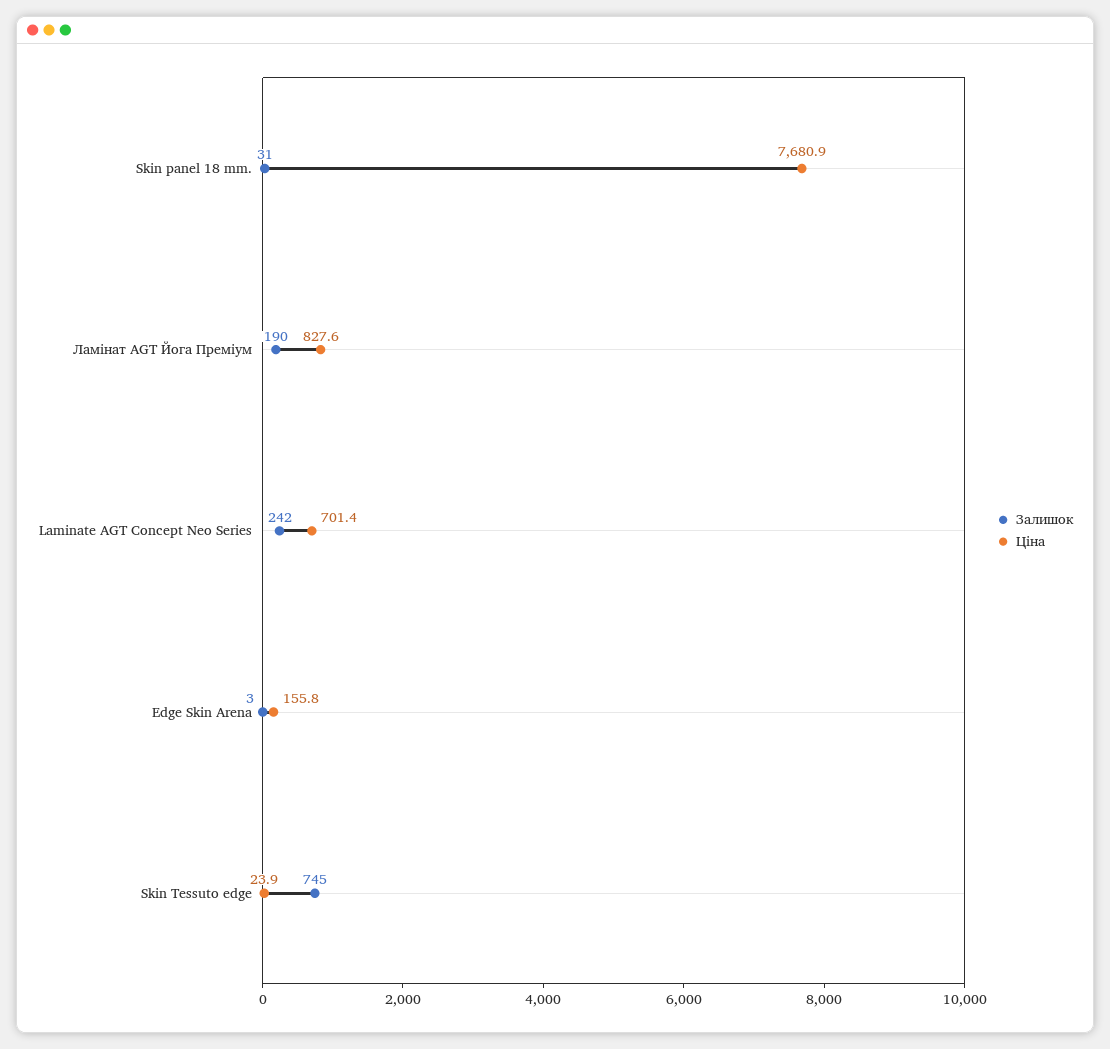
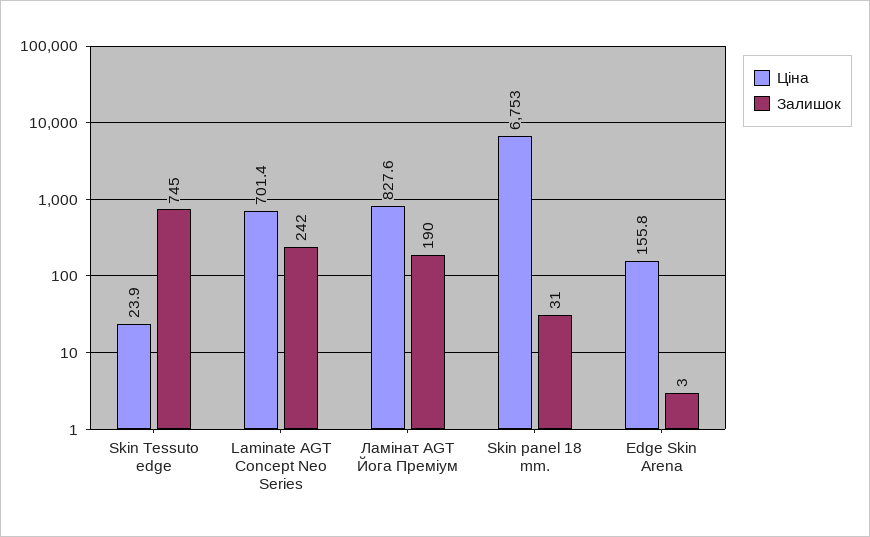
  {
    "Залишок": {
      "Skin panel 18 mm.": 31,
      "Ламінат AGT Йога Преміум": 190,
      "Laminate AGT Concept Neo Series": 242,
      "Edge Skin Arena": 3,
      "Skin Tessuto edge": 745
    },
    "Ціна": {
-     "Skin panel 18 mm.": 7680.9,
+     "Skin panel 18 mm.": 6753,
      "Ламінат AGT Йога Преміум": 827.6,
      "Laminate AGT Concept Neo Series": 701.4,
      "Edge Skin Arena": 155.8,
      "Skin Tessuto edge": 23.9
    }
  }

